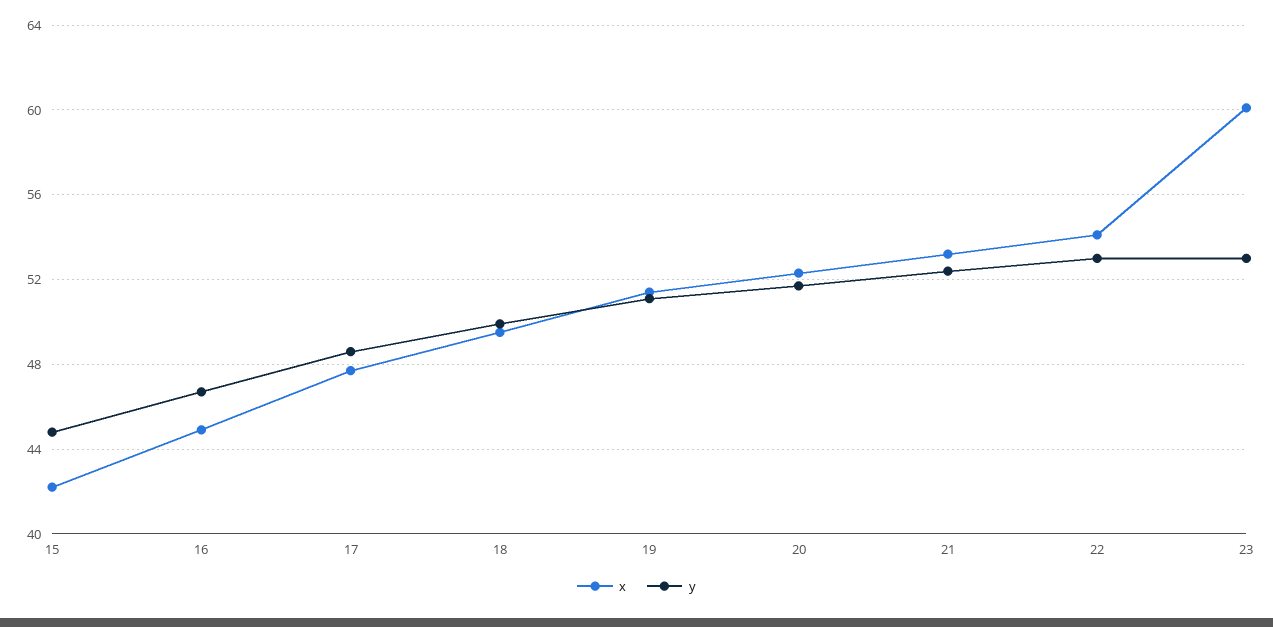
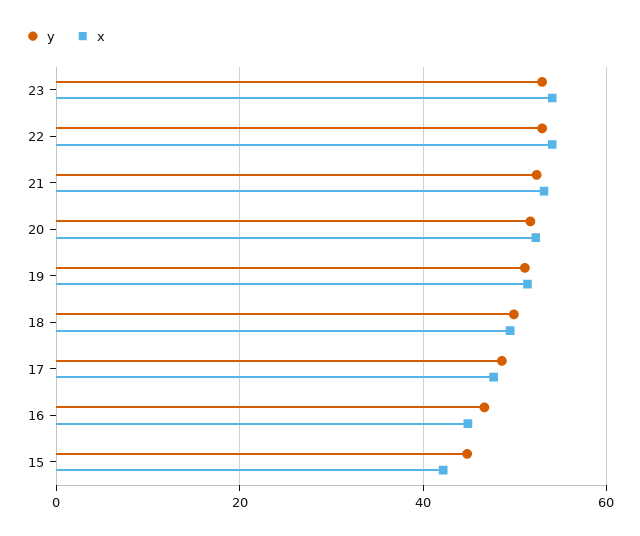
  {
    "x": {
      "15": 42,
      "16": 45,
      "17": 47.5,
      "18": 49.5,
      "19": 51.5,
      "20": 52.5,
      "21": 53,
      "22": 54,
-     "23": 60
+     "23": 54
    },
    "y": {
      "15": 45,
      "16": 46.5,
      "17": 48.5,
      "18": 50,
      "19": 51,
      "20": 51.5,
      "21": 52.5,
      "22": 53,
      "23": 53
    }
  }

